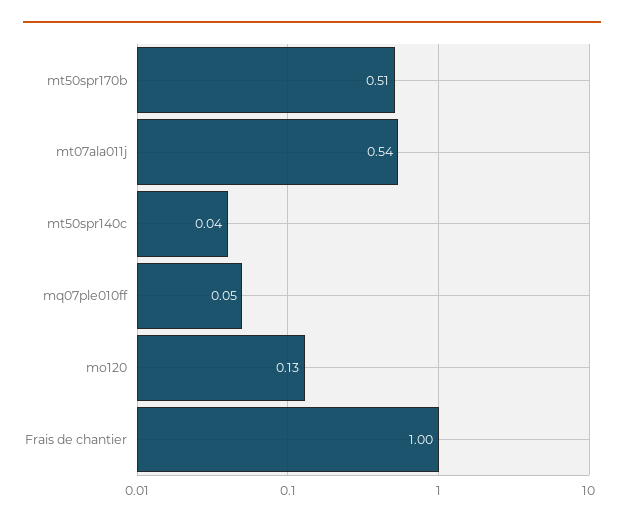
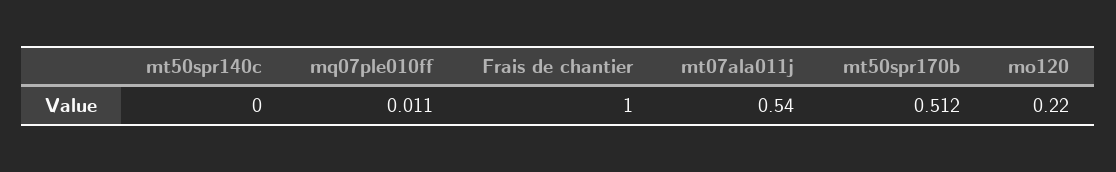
  {
    "mt50spr170b": 0.512,
    "mt07ala011j": 0.54,
-   "mt50spr140c": 0.04,
+   "mt50spr140c": 0,
-   "mq07ple010ff": 0.05,
+   "mq07ple010ff": 0.011,
-   "mo120": 0.13,
+   "mo120": 0.22,
    "Frais de chantier": 1
  }

